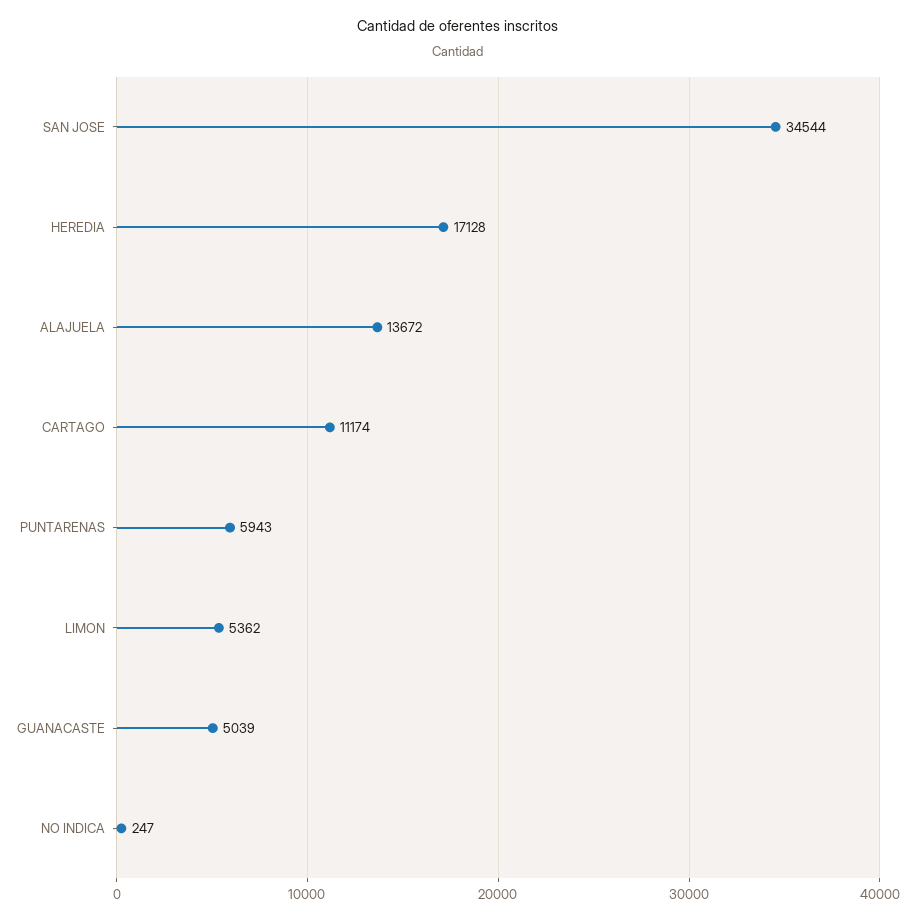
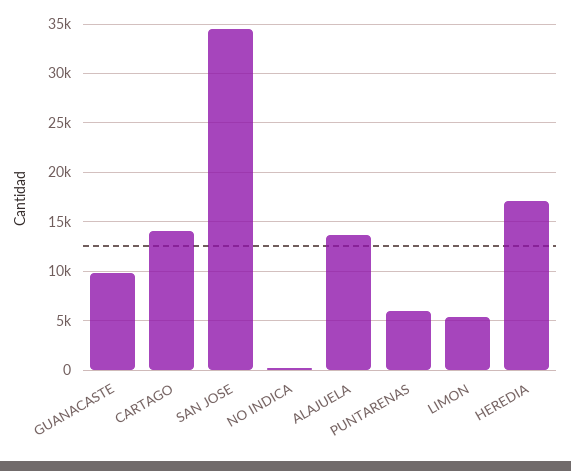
  {
    "SAN JOSE": 34544,
    "HEREDIA": 17128,
    "ALAJUELA": 13672,
-   "CARTAGO": 11174,
+   "CARTAGO": 14000,
    "PUNTARENAS": 5943,
    "LIMON": 5362,
-   "GUANACASTE": 5039,
+   "GUANACASTE": 10000,
    "NO INDICA": 247
  }

